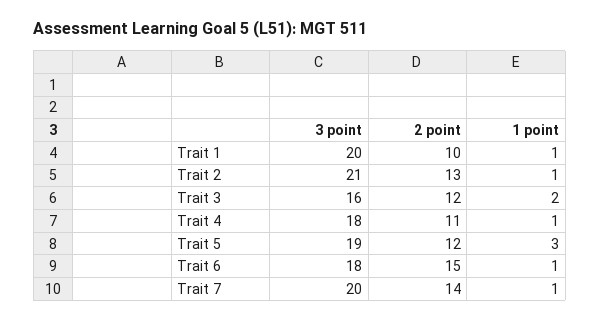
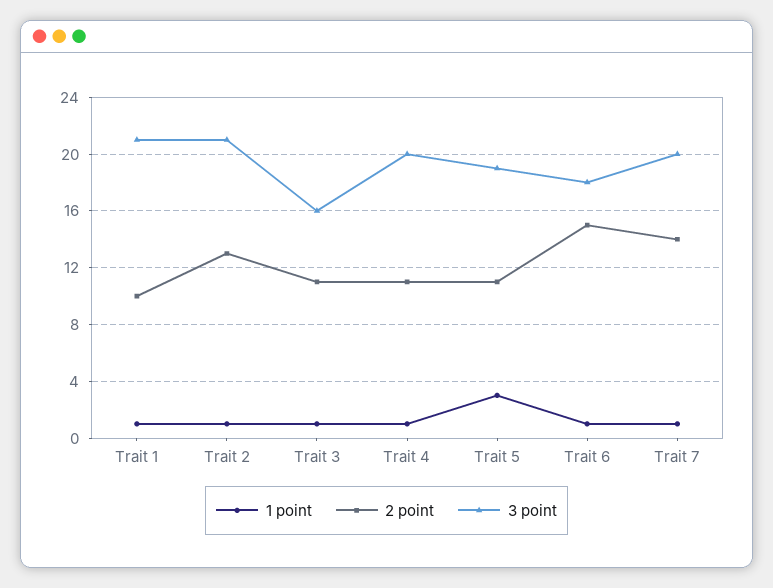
  {
    "3 point": {
-     "Trait 1": 20,
+     "Trait 1": 21,
      "Trait 2": 21,
      "Trait 3": 16,
-     "Trait 4": 18,
+     "Trait 4": 20,
      "Trait 5": 19,
      "Trait 6": 18,
      "Trait 7": 20
    },
    "2 point": {
      "Trait 1": 10,
      "Trait 2": 13,
-     "Trait 3": 12,
+     "Trait 3": 11,
      "Trait 4": 11,
-     "Trait 5": 12,
+     "Trait 5": 11,
      "Trait 6": 15,
      "Trait 7": 14
    },
    "1 point": {
      "Trait 1": 1,
      "Trait 2": 1,
-     "Trait 3": 2,
+     "Trait 3": 1,
      "Trait 4": 1,
      "Trait 5": 3,
      "Trait 6": 1,
      "Trait 7": 1
    }
  }

